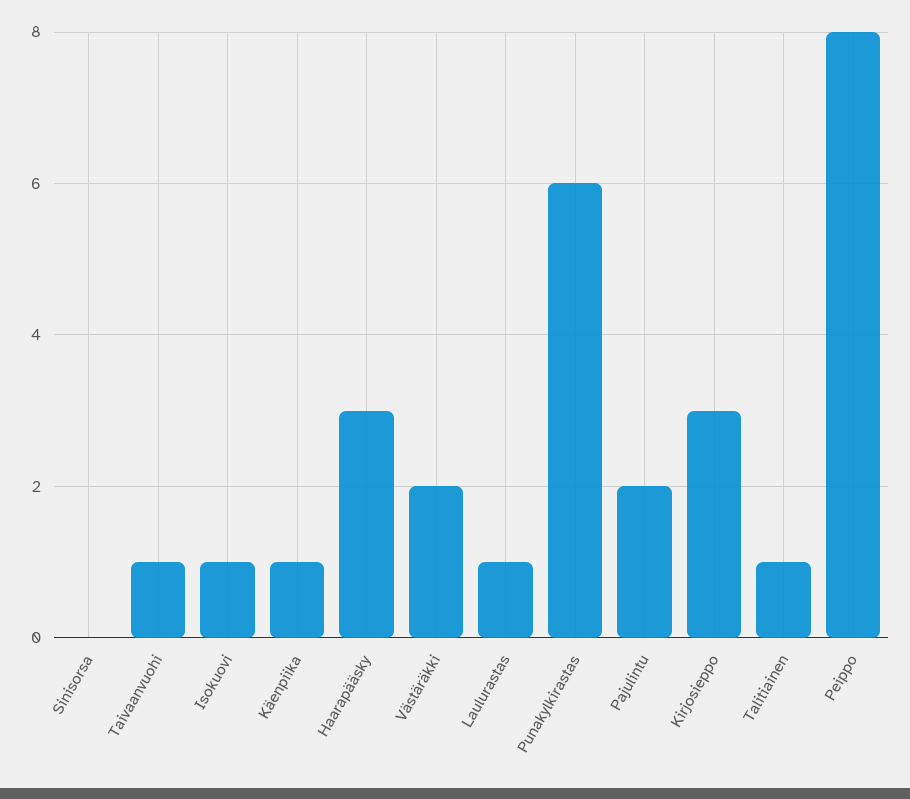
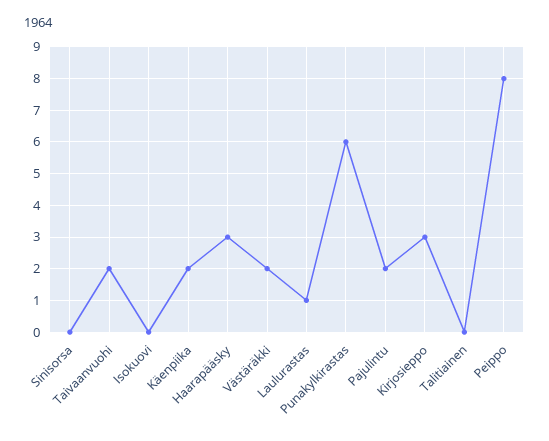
  {
    "Sinisorsa": 0,
-   "Taivaanvuohi": 1,
+   "Taivaanvuohi": 2,
-   "Isokuovi": 1,
+   "Isokuovi": 0,
-   "Käenpiika": 1,
+   "Käenpiika": 2,
    "Haarapääsky": 3,
    "Västäräkki": 2,
    "Laulurastas": 1,
    "Punakylkirastas": 6,
    "Pajulintu": 2,
    "Kirjosieppo": 3,
-   "Talitiainen": 1,
+   "Talitiainen": 0,
    "Peippo": 8
  }

